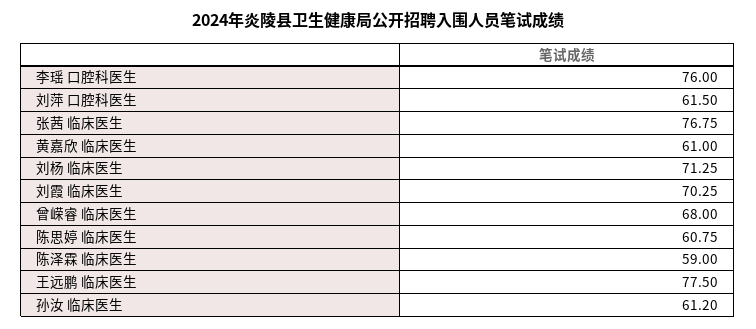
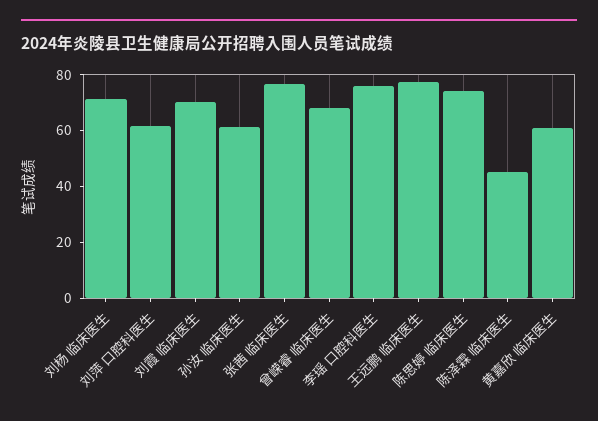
  {
    "李瑶 口腔科医生": 76,
    "刘萍 口腔科医生": 61.5,
    "张茜 临床医生": 76.75,
    "黄嘉欣 临床医生": 61,
    "刘杨 临床医生": 71.25,
    "刘霞 临床医生": 70.25,
    "曾嵘睿 临床医生": 68,
-   "陈思婷 临床医生": 60.75,
+   "陈思婷 临床医生": 75,
-   "陈泽霖 临床医生": 59,
+   "陈泽霖 临床医生": 45,
    "王远鹏 临床医生": 77.5,
    "孙汝 临床医生": 61.2
  }

